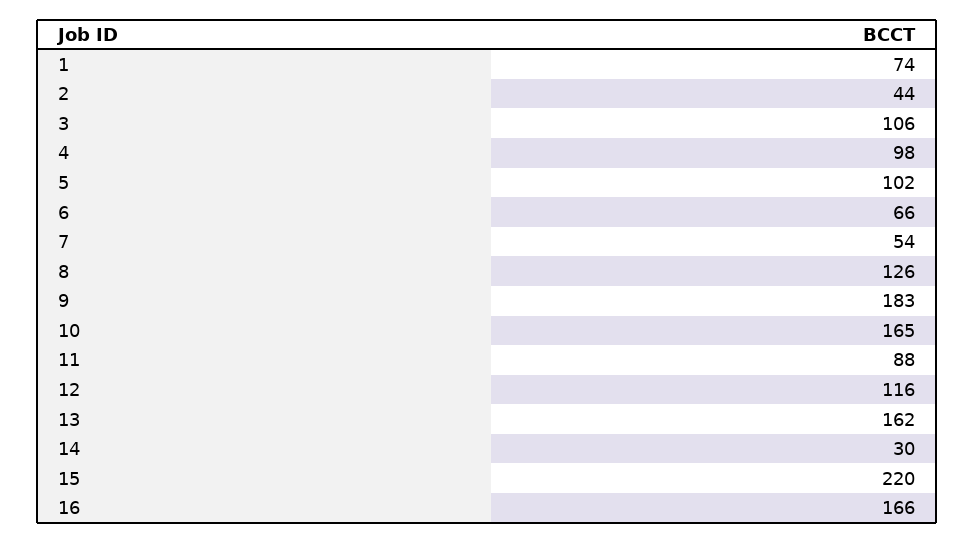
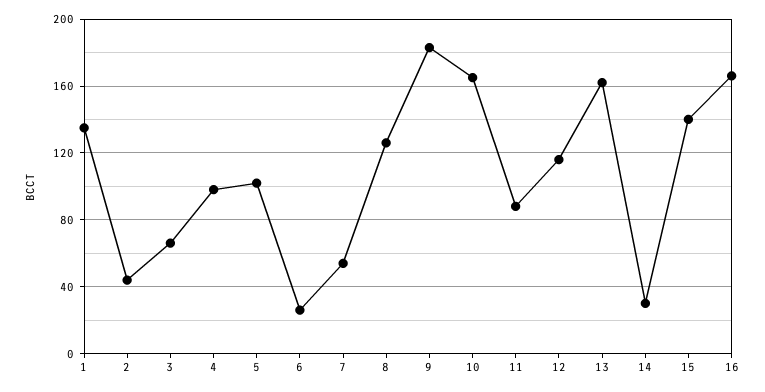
  {
-   "1": 74,
+   "1": 135,
    "2": 44,
-   "3": 106,
+   "3": 65,
    "4": 98,
    "5": 102,
-   "6": 66,
+   "6": 25,
    "7": 54,
    "8": 126,
    "9": 183,
    "10": 165,
    "11": 88,
    "12": 116,
    "13": 162,
    "14": 30,
-   "15": 220,
+   "15": 140,
    "16": 166
  }

